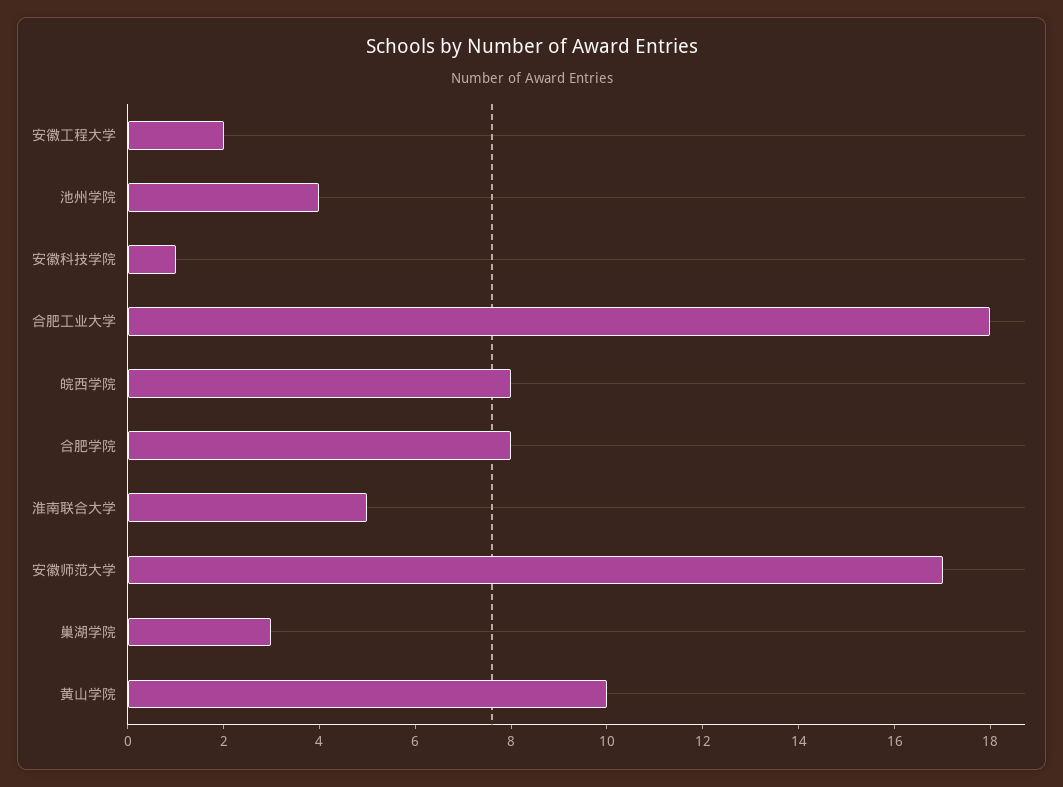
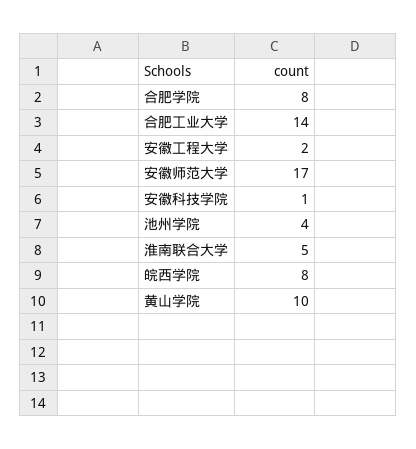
  {
    "安徽工程大学": 2,
    "池州学院": 4,
    "安徽科技学院": 1,
-   "合肥工业大学": 18,
+   "合肥工业大学": 14,
    "皖西学院": 8,
    "合肥学院": 8,
    "淮南联合大学": 5,
    "安徽师范大学": 17,
-   "巢湖学院": 3,
    "黄山学院": 10
  }

